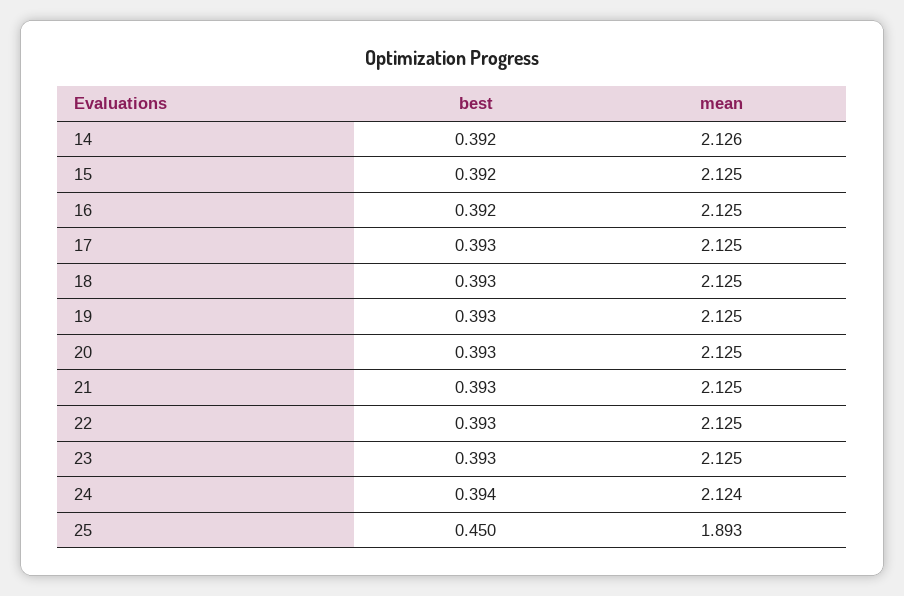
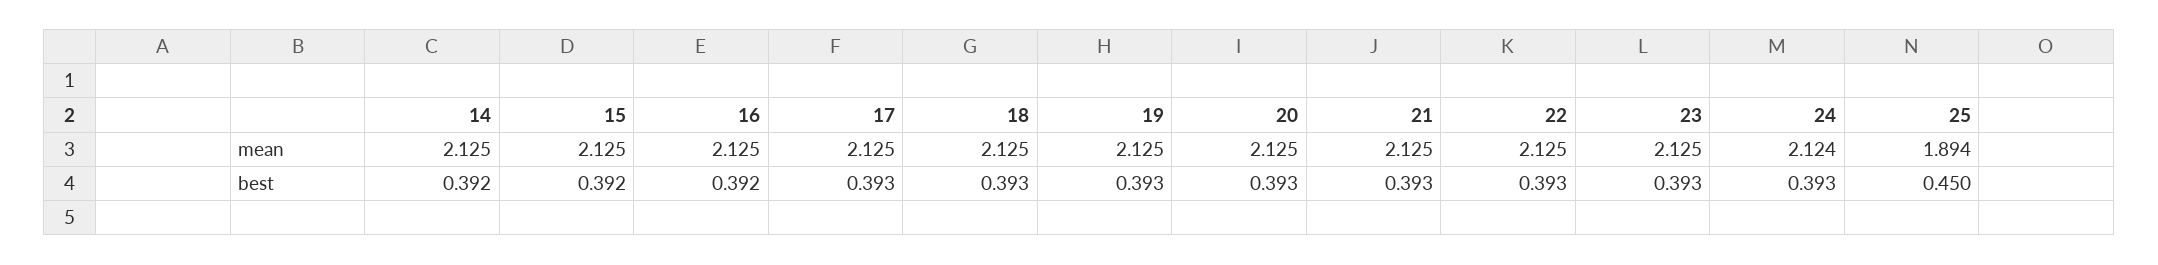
  {
    "best": {
      "14": 0.392,
      "15": 0.392,
      "16": 0.392,
      "17": 0.393,
      "18": 0.393,
      "19": 0.393,
      "20": 0.393,
      "21": 0.393,
      "22": 0.393,
      "23": 0.393,
-     "24": 0.394,
+     "24": 0.393,
      "25": 0.45
    },
    "mean": {
-     "14": 2.126,
+     "14": 2.125,
      "15": 2.125,
      "16": 2.125,
      "17": 2.125,
      "18": 2.125,
      "19": 2.125,
      "20": 2.125,
      "21": 2.125,
      "22": 2.125,
      "23": 2.125,
      "24": 2.124,
-     "25": 1.893
+     "25": 1.894
    }
  }

